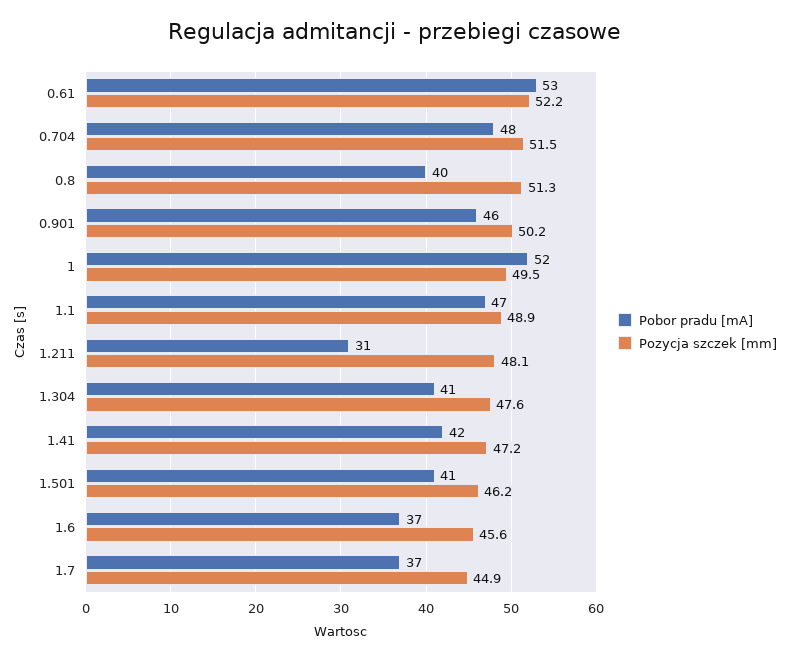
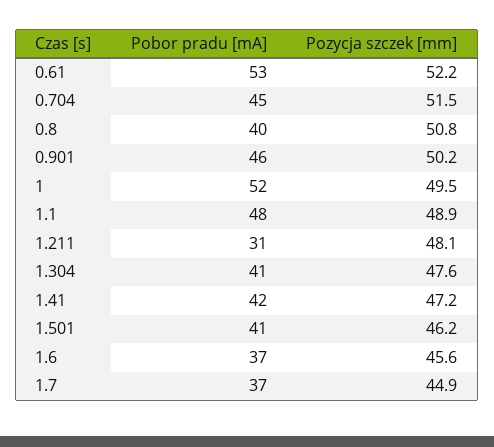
  {
    "Pobor pradu [mA]": {
      "0.61": 53,
-     "0.704": 48,
+     "0.704": 45,
      "0.8": 40,
      "0.901": 46,
      "1": 52,
-     "1.1": 47,
+     "1.1": 48,
      "1.211": 31,
      "1.304": 41,
      "1.41": 42,
      "1.501": 41,
      "1.6": 37,
      "1.7": 37
    },
    "Pozycja szczek [mm]": {
      "0.61": 52.2,
      "0.704": 51.5,
-     "0.8": 51.3,
+     "0.8": 50.8,
      "0.901": 50.2,
      "1": 49.5,
      "1.1": 48.9,
      "1.211": 48.1,
      "1.304": 47.6,
      "1.41": 47.2,
      "1.501": 46.2,
      "1.6": 45.6,
      "1.7": 44.9
    }
  }

